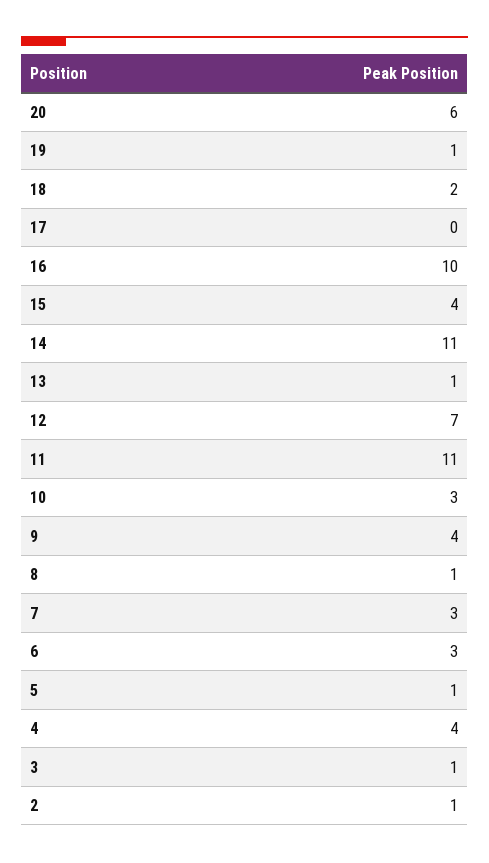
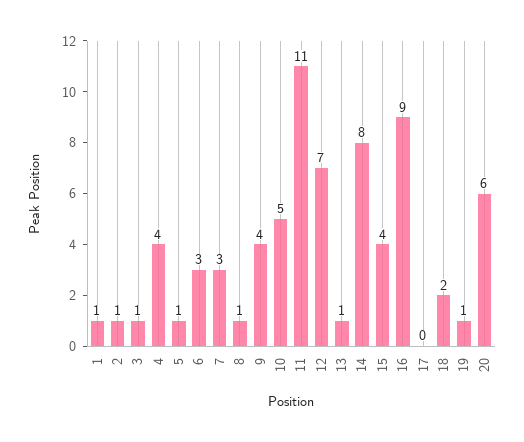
  {
    "20": 6,
    "19": 1,
    "18": 2,
    "17": 0,
-   "16": 10,
+   "16": 9,
    "15": 4,
-   "14": 11,
+   "14": 8,
    "13": 1,
    "12": 7,
    "11": 11,
-   "10": 3,
+   "10": 5,
    "9": 4,
    "8": 1,
    "7": 3,
    "6": 3,
    "5": 1,
    "4": 4,
    "3": 1,
-   "2": 1
+   "2": 1,
+   "1": 1
  }

